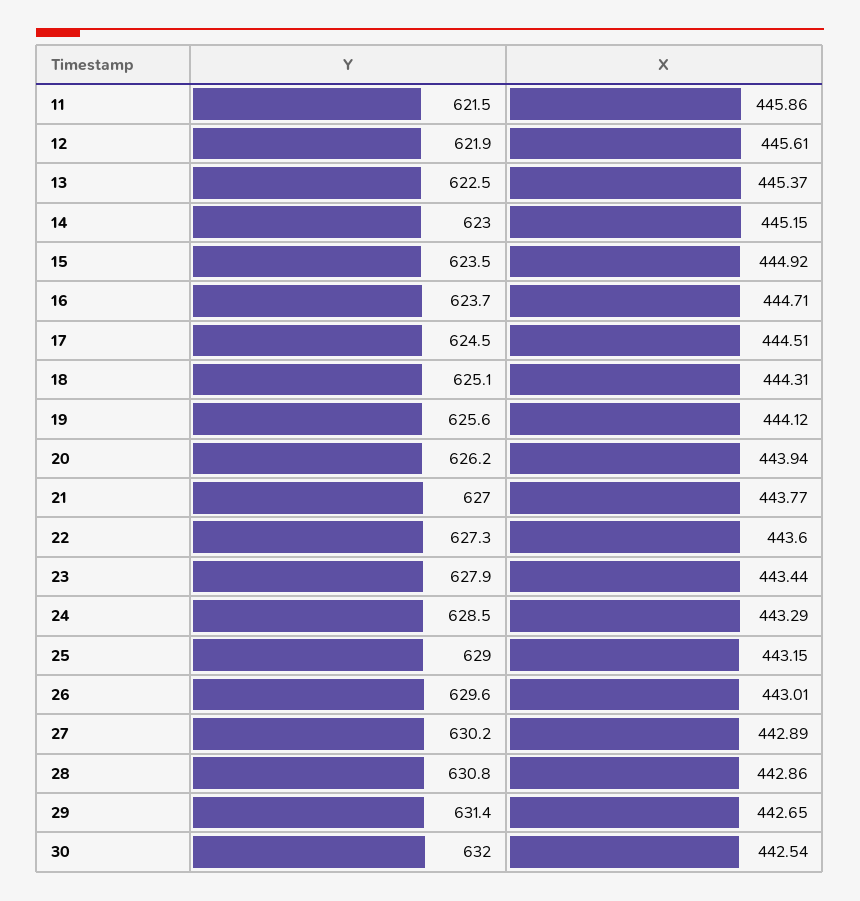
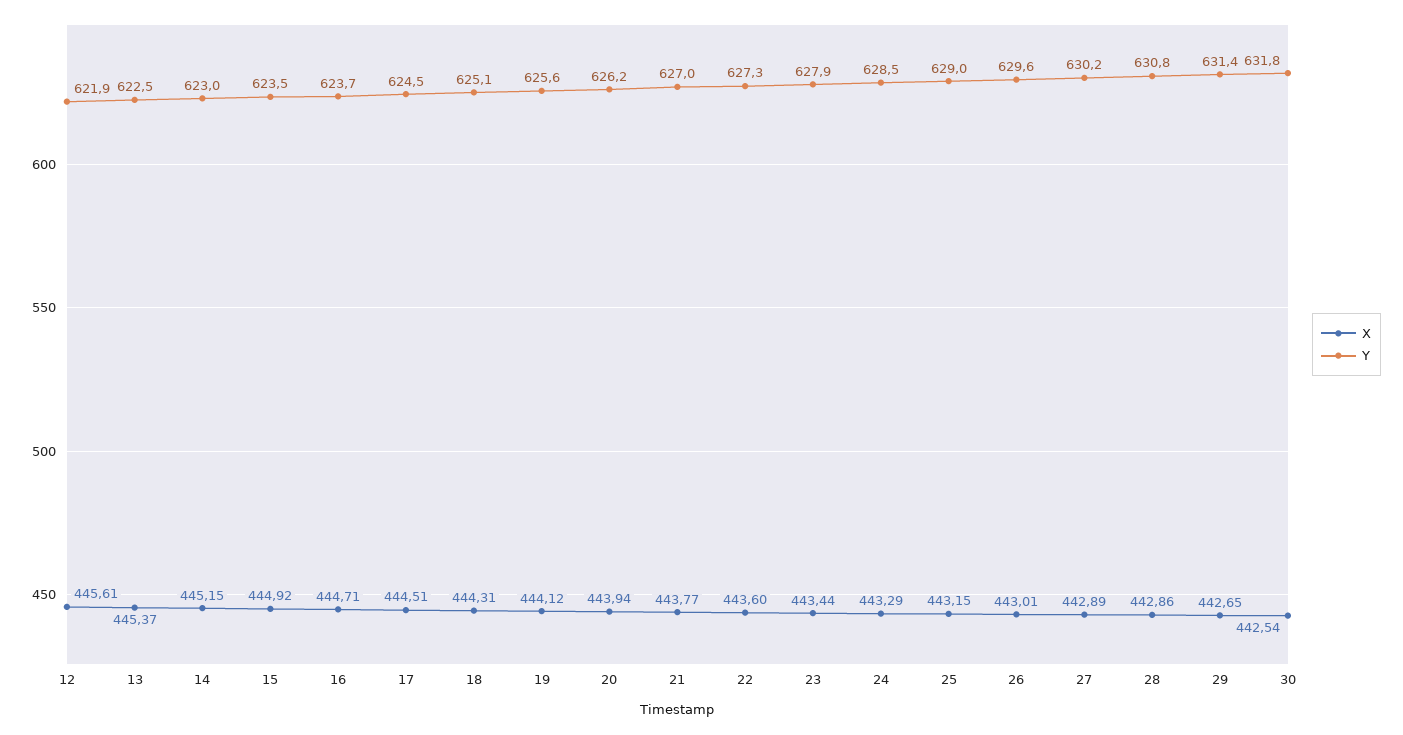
  {
    "Y": {
-     "11": 621.5,
      "12": 621.9,
      "13": 622.5,
      "14": 623,
      "15": 623.5,
      "16": 623.7,
      "17": 624.5,
      "18": 625.1,
      "19": 625.6,
      "20": 626.2,
      "21": 627,
      "22": 627.3,
      "23": 627.9,
      "24": 628.5,
      "25": 629,
      "26": 629.6,
      "27": 630.2,
      "28": 630.8,
      "29": 631.4,
-     "30": 632
+     "30": 631.8
    },
    "X": {
-     "11": 445.86,
      "12": 445.61,
      "13": 445.37,
      "14": 445.15,
      "15": 444.92,
      "16": 444.71,
      "17": 444.51,
      "18": 444.31,
      "19": 444.12,
      "20": 443.94,
      "21": 443.77,
      "22": 443.6,
      "23": 443.44,
      "24": 443.29,
      "25": 443.15,
      "26": 443.01,
      "27": 442.89,
      "28": 442.86,
      "29": 442.65,
      "30": 442.54
    }
  }

